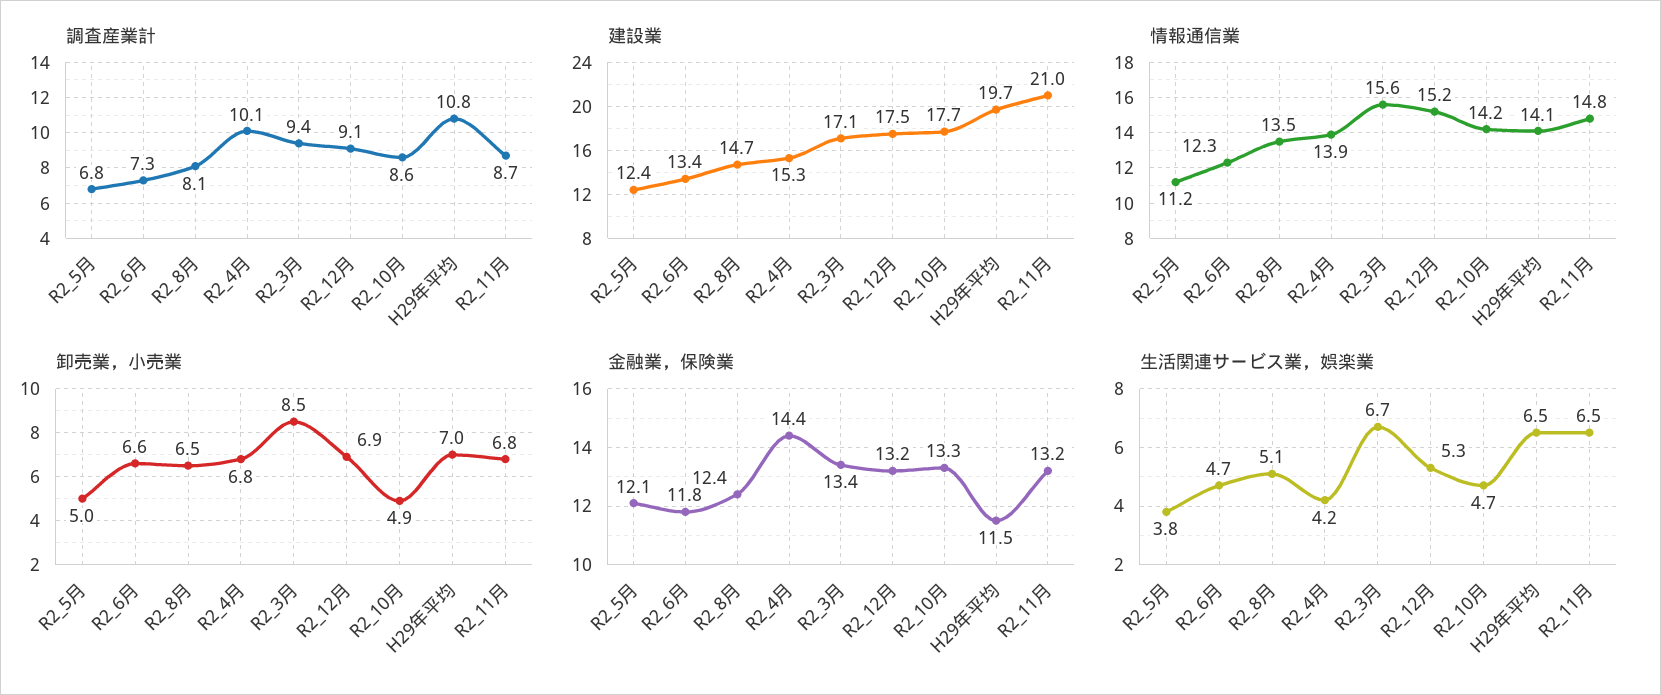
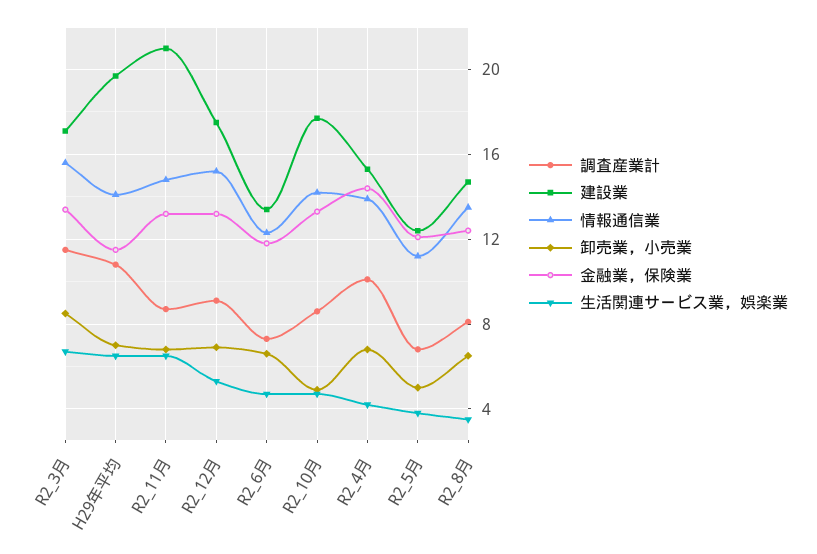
  {
    "調査産業計": {
      "R2_5月": 6.8,
      "R2_6月": 7.3,
      "R2_8月": 8.1,
      "R2_4月": 10.1,
-     "R2_3月": 9.4,
+     "R2_3月": 11.5,
      "R2_12月": 9.1,
      "R2_10月": 8.6,
      "H29年平均": 10.8,
      "R2_11月": 8.7
    },
    "建設業": {
      "R2_5月": 12.4,
      "R2_6月": 13.4,
      "R2_8月": 14.7,
      "R2_4月": 15.3,
      "R2_3月": 17.1,
      "R2_12月": 17.5,
      "R2_10月": 17.7,
      "H29年平均": 19.7,
      "R2_11月": 21
    },
    "情報通信業": {
      "R2_5月": 11.2,
      "R2_6月": 12.3,
      "R2_8月": 13.5,
      "R2_4月": 13.9,
      "R2_3月": 15.6,
      "R2_12月": 15.2,
      "R2_10月": 14.2,
      "H29年平均": 14.1,
      "R2_11月": 14.8
    },
    "卸売業，小売業": {
      "R2_5月": 5,
      "R2_6月": 6.6,
      "R2_8月": 6.5,
      "R2_4月": 6.8,
      "R2_3月": 8.5,
      "R2_12月": 6.9,
      "R2_10月": 4.9,
      "H29年平均": 7,
      "R2_11月": 6.8
    },
    "金融業，保険業": {
      "R2_5月": 12.1,
      "R2_6月": 11.8,
      "R2_8月": 12.4,
      "R2_4月": 14.4,
      "R2_3月": 13.4,
      "R2_12月": 13.2,
      "R2_10月": 13.3,
      "H29年平均": 11.5,
      "R2_11月": 13.2
    },
    "生活関連サービス業，娯楽業": {
      "R2_5月": 3.8,
      "R2_6月": 4.7,
-     "R2_8月": 5.1,
+     "R2_8月": 3.5,
      "R2_4月": 4.2,
      "R2_3月": 6.7,
      "R2_12月": 5.3,
      "R2_10月": 4.7,
      "H29年平均": 6.5,
      "R2_11月": 6.5
    }
  }

